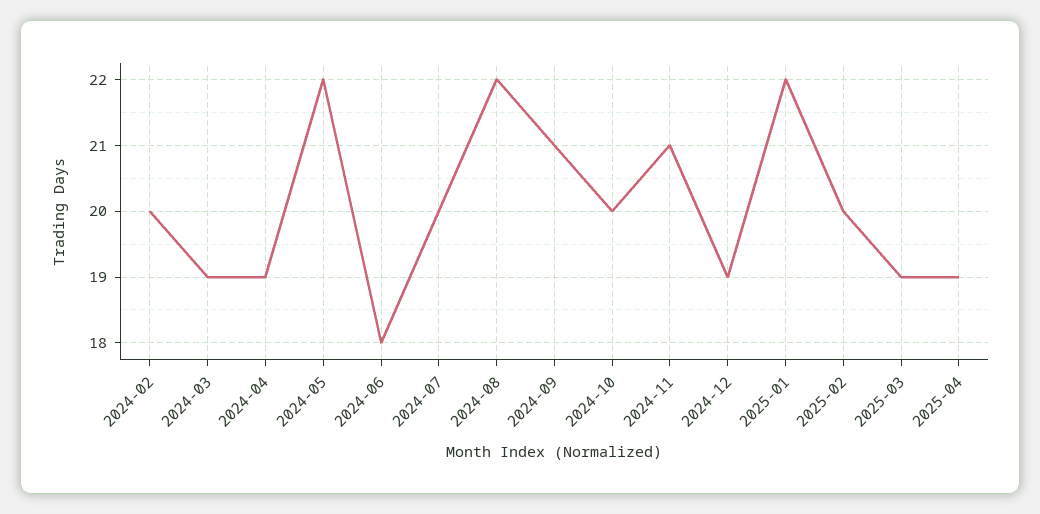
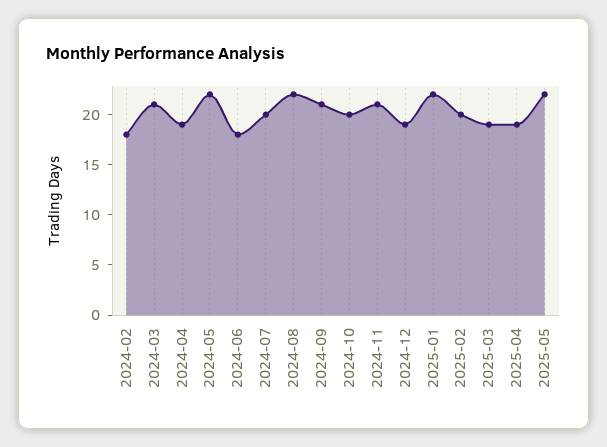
  {
-   "2024-02": 20,
+   "2024-02": 18,
-   "2024-03": 19,
+   "2024-03": 21,
    "2024-04": 19,
    "2024-05": 22,
    "2024-06": 18,
    "2024-07": 20,
    "2024-08": 22,
    "2024-09": 21,
    "2024-10": 20,
    "2024-11": 21,
    "2024-12": 19,
    "2025-01": 22,
    "2025-02": 20,
    "2025-03": 19,
-   "2025-04": 19
+   "2025-04": 19,
+   "2025-05": 22
  }

